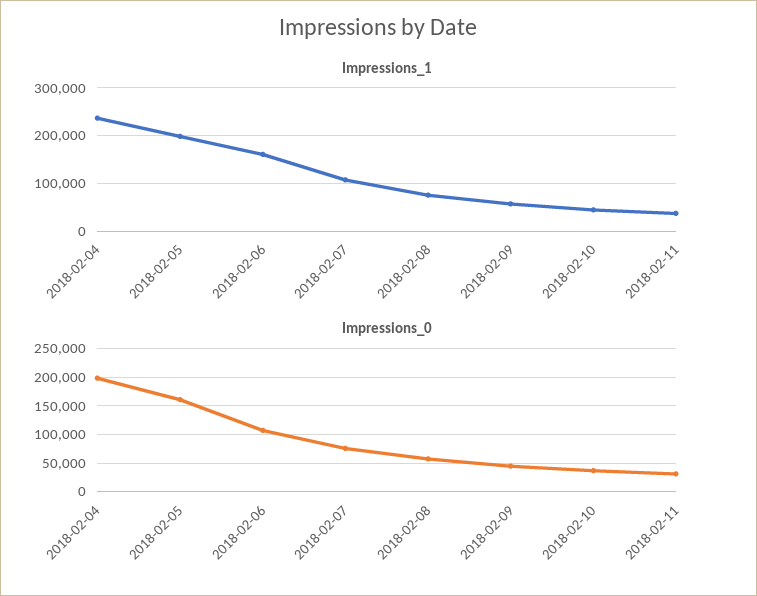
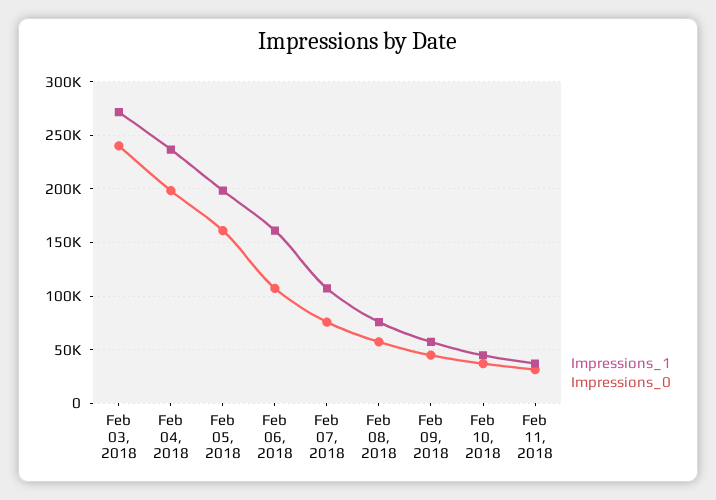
  {
    "Impressions_1": {
      "2018-02-04": 240000,
      "2018-02-05": 200000,
      "2018-02-06": 160000,
      "2018-02-07": 110000,
      "2018-02-08": 80000,
      "2018-02-09": 60000,
      "2018-02-10": 40000,
-     "2018-02-11": 40000
+     "2018-02-11": 40000,
+     "Feb 03, 2018": 270000
    },
    "Impressions_0": {
      "2018-02-04": 200000,
      "2018-02-05": 160000,
      "2018-02-06": 110000,
      "2018-02-07": 80000,
      "2018-02-08": 60000,
      "2018-02-09": 40000,
      "2018-02-10": 40000,
-     "2018-02-11": 30000
+     "2018-02-11": 30000,
+     "Feb 03, 2018": 240000
    }
  }

